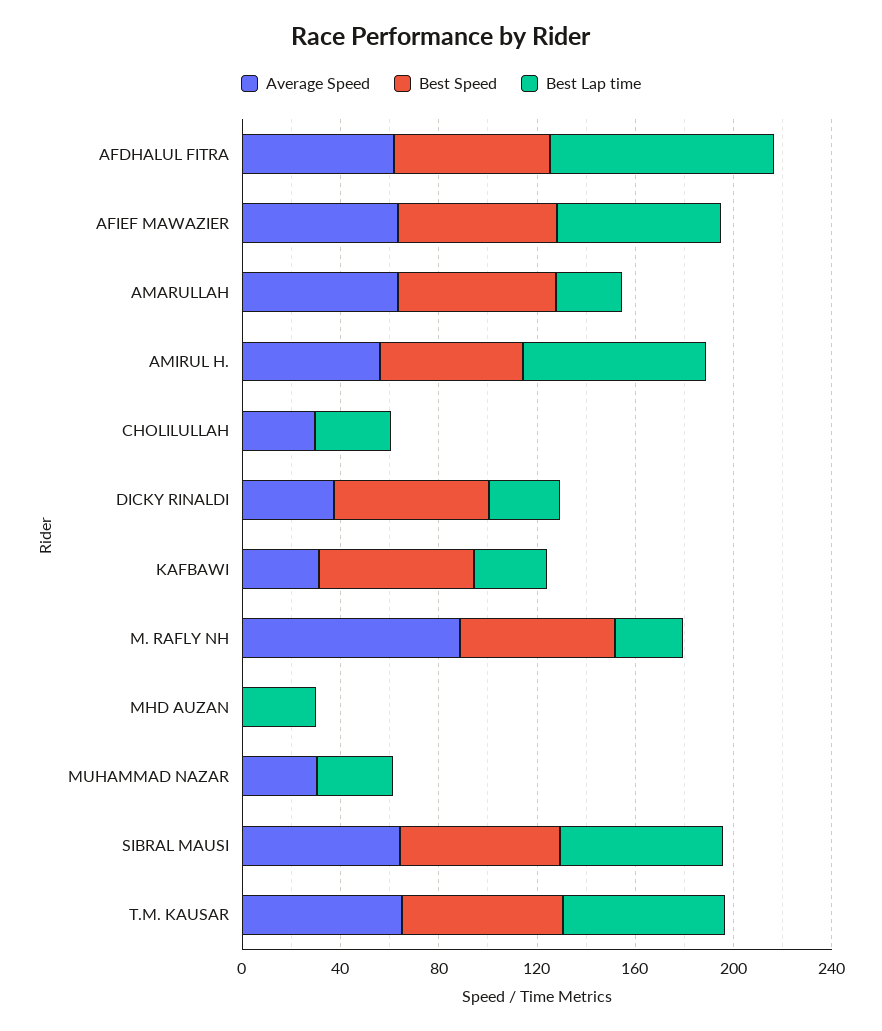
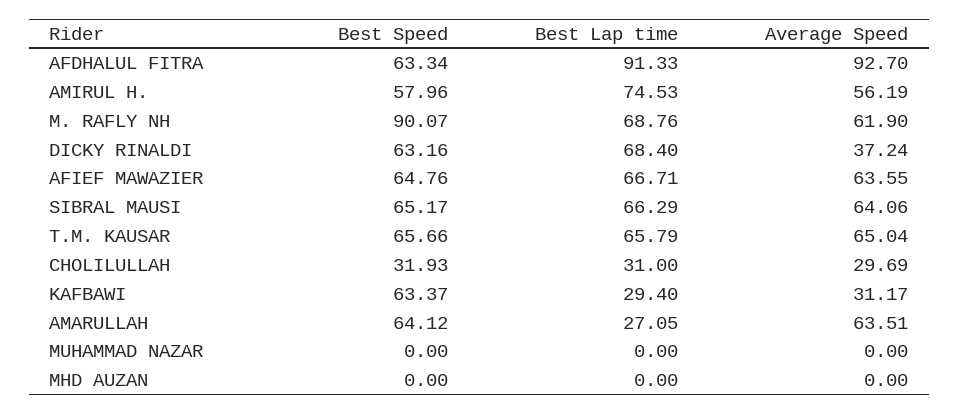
  {
    "Average Speed": {
-     "AFDHALUL FITRA": 60,
+     "AFDHALUL FITRA": 92.7,
      "AFIEF MAWAZIER": 63.55,
      "AMARULLAH": 63.51,
      "AMIRUL H.": 56.19,
      "CHOLILULLAH": 29.69,
      "DICKY RINALDI": 37.24,
      "KAFBAWI": 31.17,
-     "M. RAFLY NH": 90,
+     "M. RAFLY NH": 61.9,
      "MHD AUZAN": 0,
-     "MUHAMMAD NAZAR": 30,
+     "MUHAMMAD NAZAR": 0,
      "SIBRAL MAUSI": 64.06,
      "T.M. KAUSAR": 65.04
    },
    "Best Speed": {
      "AFDHALUL FITRA": 63.34,
      "AFIEF MAWAZIER": 64.76,
      "AMARULLAH": 64.12,
      "AMIRUL H.": 57.96,
-     "CHOLILULLAH": 0,
+     "CHOLILULLAH": 31.93,
      "DICKY RINALDI": 63.16,
      "KAFBAWI": 63.37,
-     "M. RAFLY NH": 60,
+     "M. RAFLY NH": 90.07,
      "MHD AUZAN": 0,
      "MUHAMMAD NAZAR": 0,
      "SIBRAL MAUSI": 65.17,
      "T.M. KAUSAR": 65.66
    },
    "Best Lap time": {
      "AFDHALUL FITRA": 91.33,
      "AFIEF MAWAZIER": 66.71,
      "AMARULLAH": 27.05,
      "AMIRUL H.": 74.53,
      "CHOLILULLAH": 31,
-     "DICKY RINALDI": 30,
+     "DICKY RINALDI": 68.4,
      "KAFBAWI": 29.4,
-     "M. RAFLY NH": 30,
+     "M. RAFLY NH": 68.76,
-     "MHD AUZAN": 30,
+     "MHD AUZAN": 0,
-     "MUHAMMAD NAZAR": 30,
+     "MUHAMMAD NAZAR": 0,
      "SIBRAL MAUSI": 66.29,
      "T.M. KAUSAR": 65.79
    }
  }

